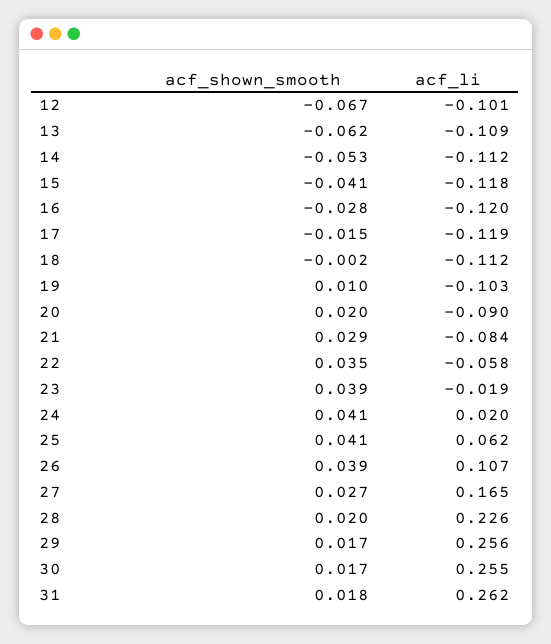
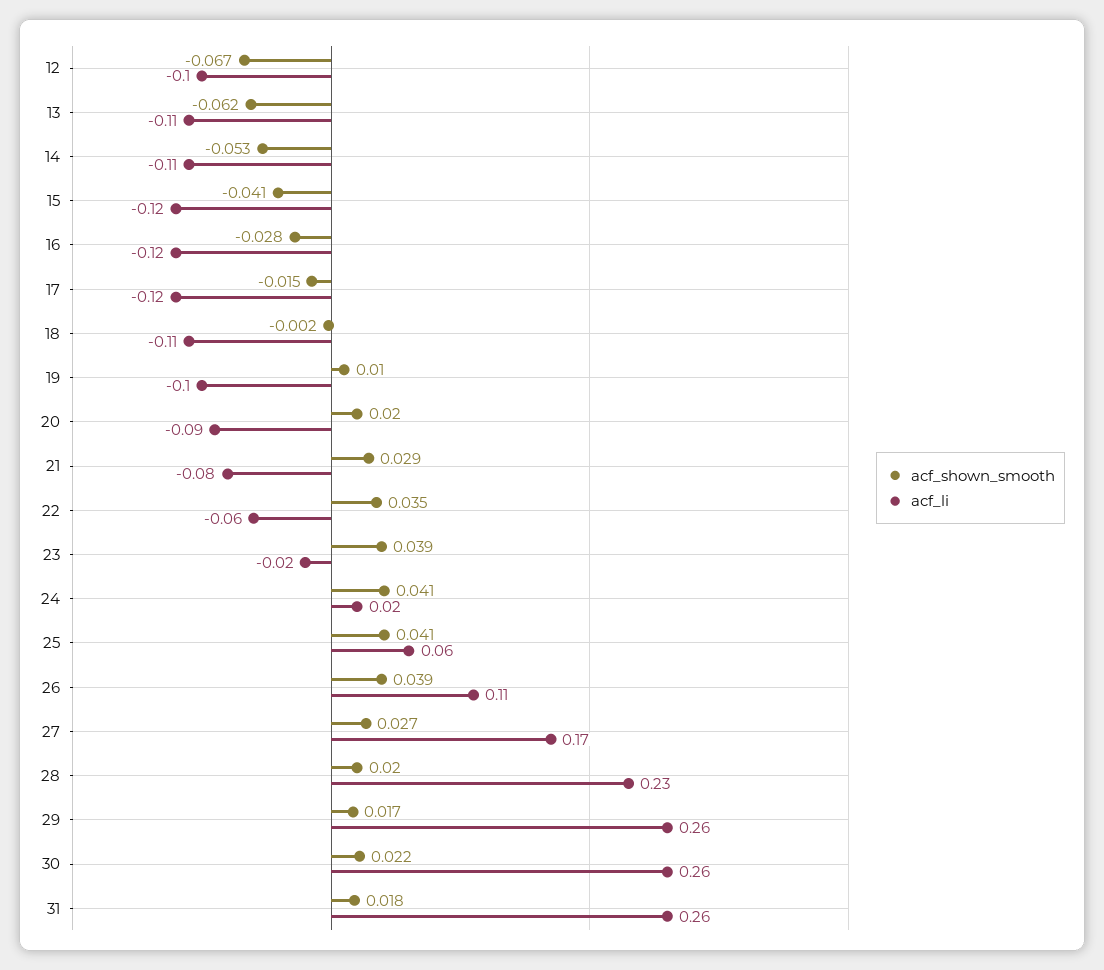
  {
    "acf_shown_smooth": {
      "12": -0.067,
      "13": -0.062,
      "14": -0.053,
      "15": -0.041,
      "16": -0.028,
      "17": -0.015,
      "18": -0.002,
      "19": 0.01,
      "20": 0.02,
      "21": 0.029,
      "22": 0.035,
      "23": 0.039,
      "24": 0.041,
      "25": 0.041,
      "26": 0.039,
      "27": 0.027,
      "28": 0.02,
      "29": 0.017,
-     "30": 0.017,
+     "30": 0.022,
      "31": 0.018
    },
    "acf_li": {
      "12": -0.101,
      "13": -0.109,
      "14": -0.112,
      "15": -0.118,
      "16": -0.12,
      "17": -0.119,
      "18": -0.112,
      "19": -0.103,
      "20": -0.09,
      "21": -0.084,
      "22": -0.058,
      "23": -0.019,
      "24": 0.02,
      "25": 0.062,
      "26": 0.107,
      "27": 0.165,
      "28": 0.226,
      "29": 0.256,
      "30": 0.255,
      "31": 0.262
    }
  }

